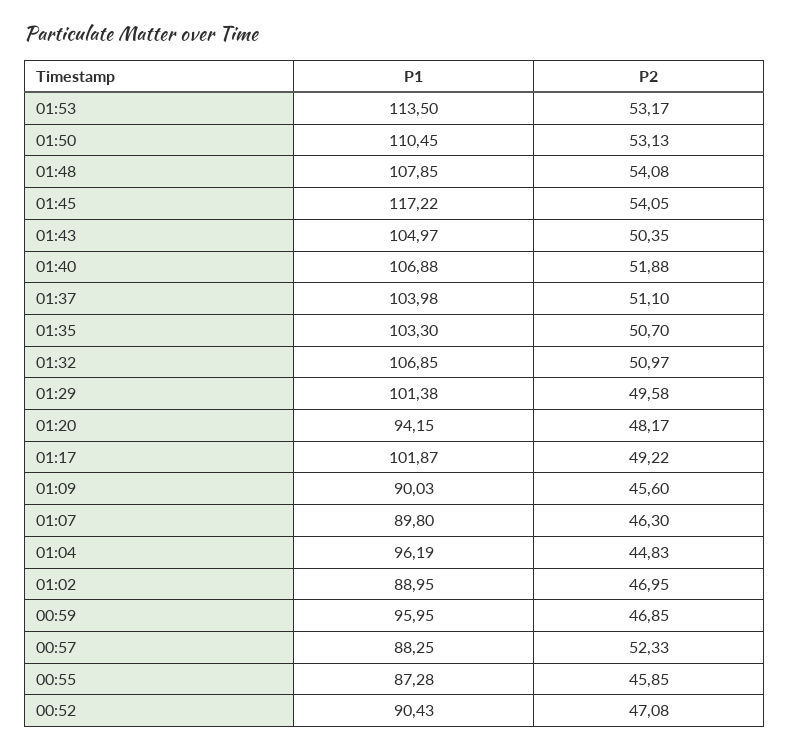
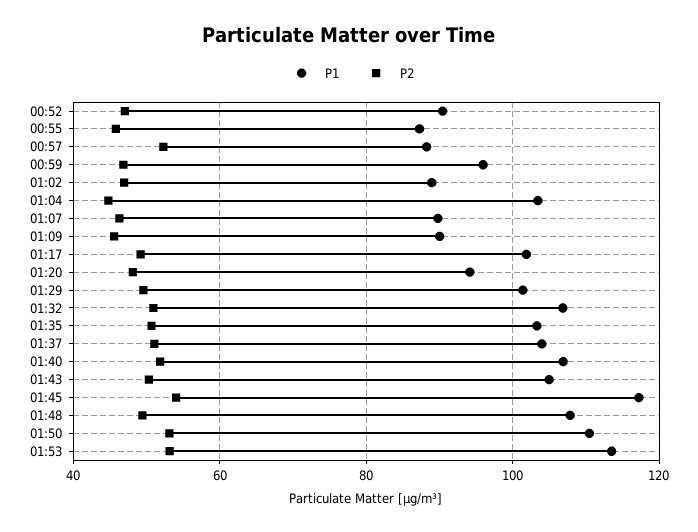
  {
    "P1": {
      "01:53": 113.5,
      "01:50": 110.45,
      "01:48": 107.85,
      "01:45": 117.22,
      "01:43": 104.97,
      "01:40": 106.88,
      "01:37": 103.98,
      "01:35": 103.3,
      "01:32": 106.85,
      "01:29": 101.38,
      "01:20": 94.15,
      "01:17": 101.87,
      "01:09": 90.03,
      "01:07": 89.8,
-     "01:04": 96.19,
+     "01:04": 104,
      "01:02": 88.95,
      "00:59": 95.95,
      "00:57": 88.25,
      "00:55": 87.28,
      "00:52": 90.43
    },
    "P2": {
      "01:53": 53.17,
      "01:50": 53.13,
-     "01:48": 54.08,
+     "01:48": 50,
      "01:45": 54.05,
      "01:43": 50.35,
      "01:40": 51.88,
      "01:37": 51.1,
      "01:35": 50.7,
      "01:32": 50.97,
      "01:29": 49.58,
      "01:20": 48.17,
      "01:17": 49.22,
      "01:09": 45.6,
      "01:07": 46.3,
      "01:04": 44.83,
      "01:02": 46.95,
      "00:59": 46.85,
      "00:57": 52.33,
      "00:55": 45.85,
      "00:52": 47.08
    }
  }

